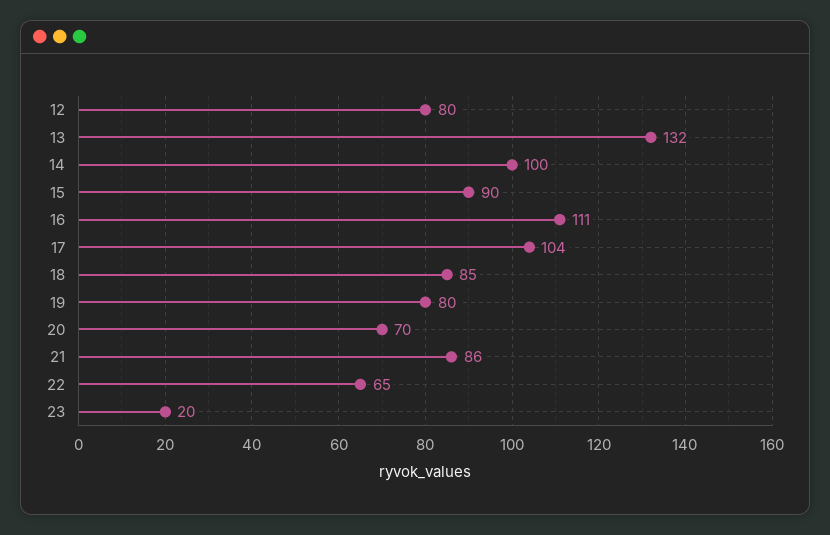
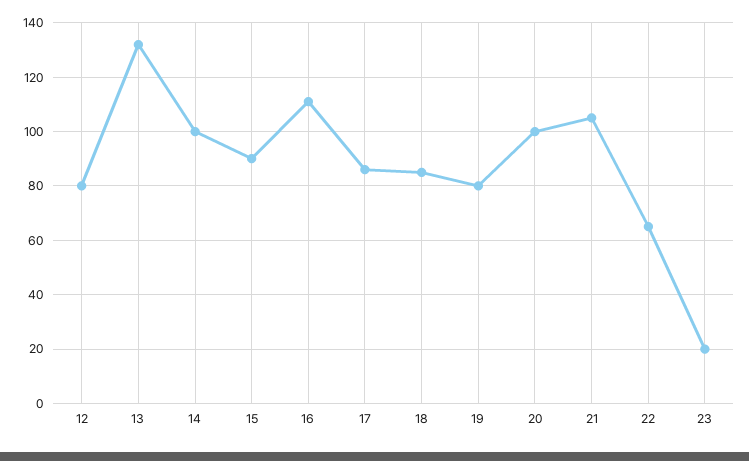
  {
    "12": 80,
    "13": 132,
    "14": 100,
    "15": 90,
    "16": 111,
-   "17": 104,
+   "17": 85,
    "18": 85,
    "19": 80,
-   "20": 70,
+   "20": 100,
-   "21": 86,
+   "21": 105,
    "22": 65,
    "23": 20
  }

